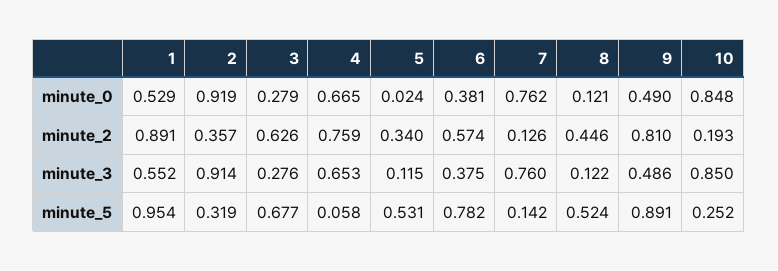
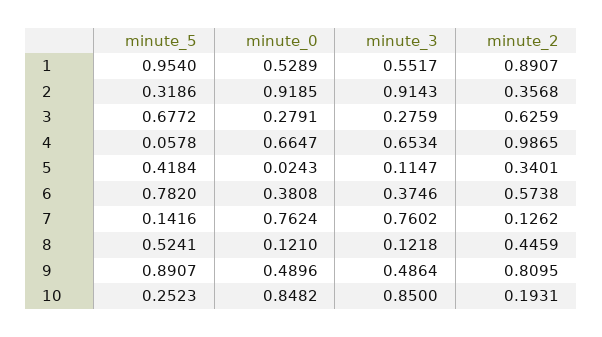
  {
    "1": {
      "minute_0": 0.5289,
      "minute_2": 0.8907,
      "minute_3": 0.5517,
      "minute_5": 0.954
    },
    "2": {
      "minute_0": 0.9185,
      "minute_2": 0.3568,
      "minute_3": 0.9143,
      "minute_5": 0.3186
    },
    "3": {
      "minute_0": 0.2791,
      "minute_2": 0.6259,
      "minute_3": 0.2759,
      "minute_5": 0.6772
    },
    "4": {
      "minute_0": 0.6647,
-     "minute_2": 0.759,
+     "minute_2": 0.9865,
      "minute_3": 0.6534,
      "minute_5": 0.0578
    },
    "5": {
      "minute_0": 0.0243,
      "minute_2": 0.3401,
      "minute_3": 0.1147,
-     "minute_5": 0.531
+     "minute_5": 0.4184
    },
    "6": {
      "minute_0": 0.3808,
      "minute_2": 0.5738,
      "minute_3": 0.3746,
      "minute_5": 0.782
    },
    "7": {
      "minute_0": 0.7624,
      "minute_2": 0.1262,
      "minute_3": 0.7602,
      "minute_5": 0.1416
    },
    "8": {
      "minute_0": 0.121,
      "minute_2": 0.4459,
      "minute_3": 0.1218,
      "minute_5": 0.5241
    },
    "9": {
      "minute_0": 0.4896,
      "minute_2": 0.8095,
      "minute_3": 0.4864,
      "minute_5": 0.8907
    },
    "10": {
      "minute_0": 0.8482,
      "minute_2": 0.1931,
      "minute_3": 0.85,
      "minute_5": 0.2523
    }
  }

